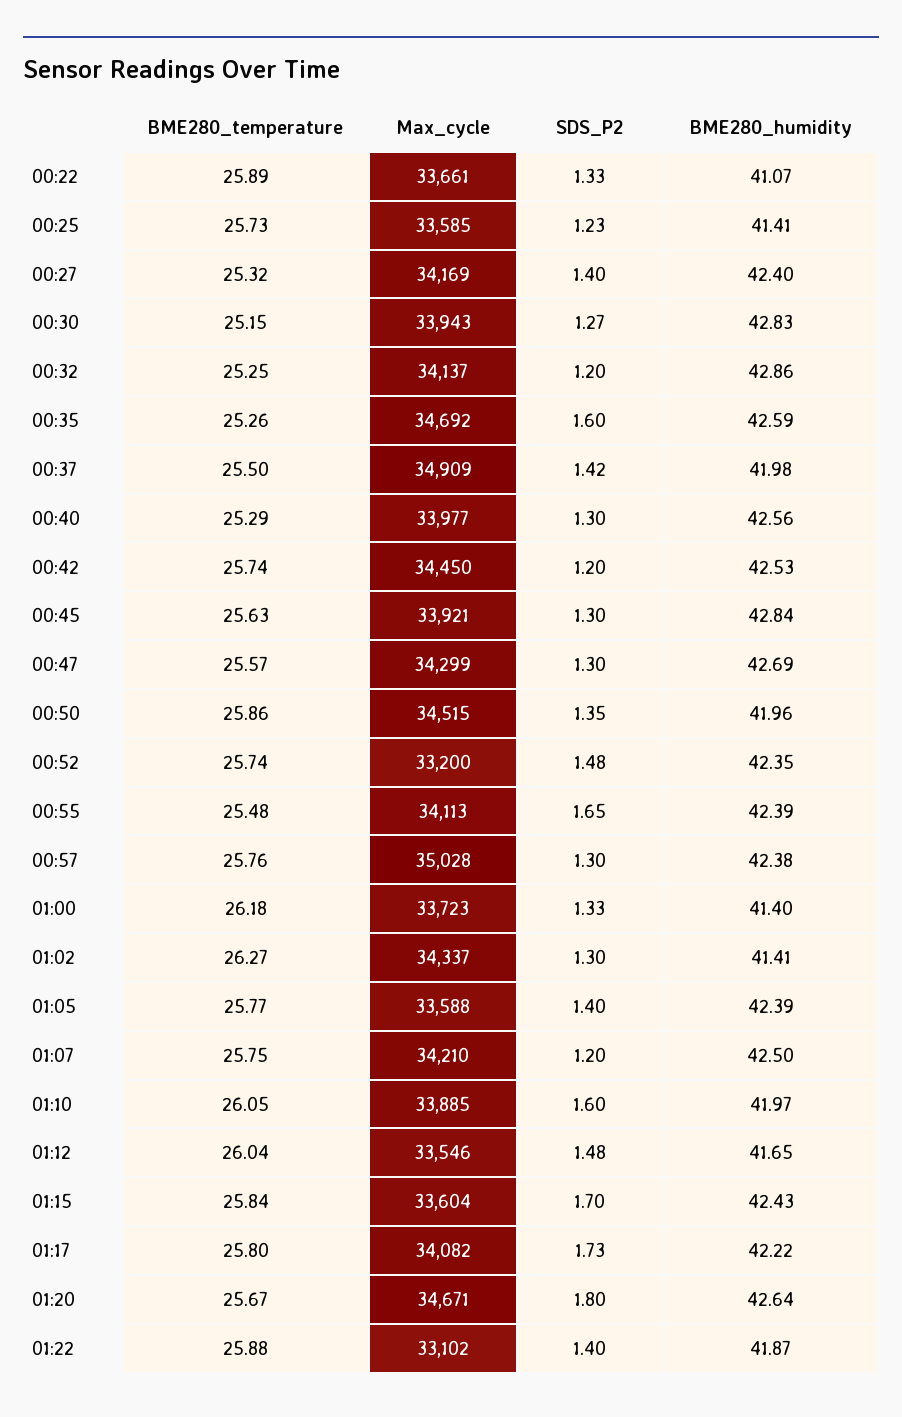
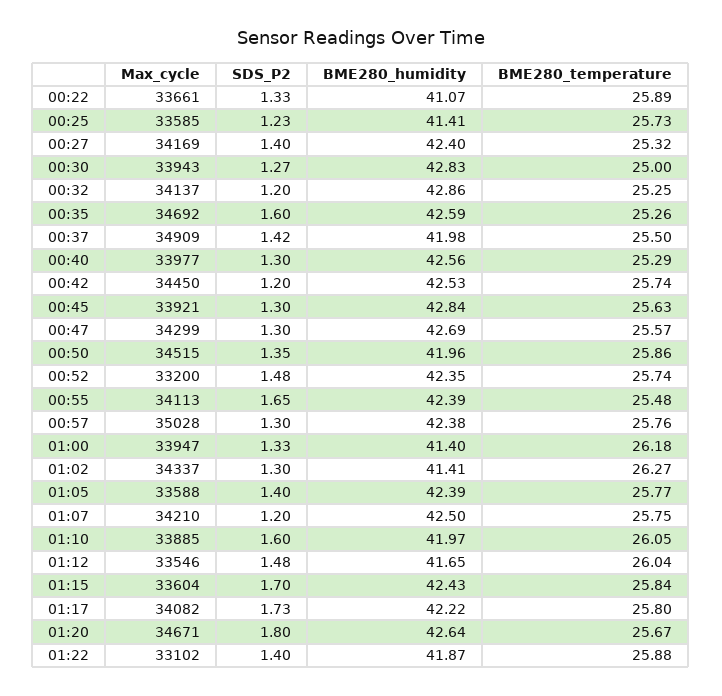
  {
    "BME280_temperature": {
      "00:22": 25.89,
      "00:25": 25.73,
      "00:27": 25.32,
-     "00:30": 25.15,
+     "00:30": 25,
      "00:32": 25.25,
      "00:35": 25.26,
      "00:37": 25.5,
      "00:40": 25.29,
      "00:42": 25.74,
      "00:45": 25.63,
      "00:47": 25.57,
      "00:50": 25.86,
      "00:52": 25.74,
      "00:55": 25.48,
      "00:57": 25.76,
      "01:00": 26.18,
      "01:02": 26.27,
      "01:05": 25.77,
      "01:07": 25.75,
      "01:10": 26.05,
      "01:12": 26.04,
      "01:15": 25.84,
      "01:17": 25.8,
      "01:20": 25.67,
      "01:22": 25.88
    },
    "Max_cycle": {
      "00:22": 33661,
      "00:25": 33585,
      "00:27": 34169,
      "00:30": 33943,
      "00:32": 34137,
      "00:35": 34692,
      "00:37": 34909,
      "00:40": 33977,
      "00:42": 34450,
      "00:45": 33921,
      "00:47": 34299,
      "00:50": 34515,
      "00:52": 33200,
      "00:55": 34113,
      "00:57": 35028,
-     "01:00": 33723,
+     "01:00": 33947,
      "01:02": 34337,
      "01:05": 33588,
      "01:07": 34210,
      "01:10": 33885,
      "01:12": 33546,
      "01:15": 33604,
      "01:17": 34082,
      "01:20": 34671,
      "01:22": 33102
    },
    "SDS_P2": {
      "00:22": 1.33,
      "00:25": 1.23,
      "00:27": 1.4,
      "00:30": 1.27,
      "00:32": 1.2,
      "00:35": 1.6,
      "00:37": 1.42,
      "00:40": 1.3,
      "00:42": 1.2,
      "00:45": 1.3,
      "00:47": 1.3,
      "00:50": 1.35,
      "00:52": 1.48,
      "00:55": 1.65,
      "00:57": 1.3,
      "01:00": 1.33,
      "01:02": 1.3,
      "01:05": 1.4,
      "01:07": 1.2,
      "01:10": 1.6,
      "01:12": 1.48,
      "01:15": 1.7,
      "01:17": 1.73,
      "01:20": 1.8,
      "01:22": 1.4
    },
    "BME280_humidity": {
      "00:22": 41.07,
      "00:25": 41.41,
      "00:27": 42.4,
      "00:30": 42.83,
      "00:32": 42.86,
      "00:35": 42.59,
      "00:37": 41.98,
      "00:40": 42.56,
      "00:42": 42.53,
      "00:45": 42.84,
      "00:47": 42.69,
      "00:50": 41.96,
      "00:52": 42.35,
      "00:55": 42.39,
      "00:57": 42.38,
      "01:00": 41.4,
      "01:02": 41.41,
      "01:05": 42.39,
      "01:07": 42.5,
      "01:10": 41.97,
      "01:12": 41.65,
      "01:15": 42.43,
      "01:17": 42.22,
      "01:20": 42.64,
      "01:22": 41.87
    }
  }

